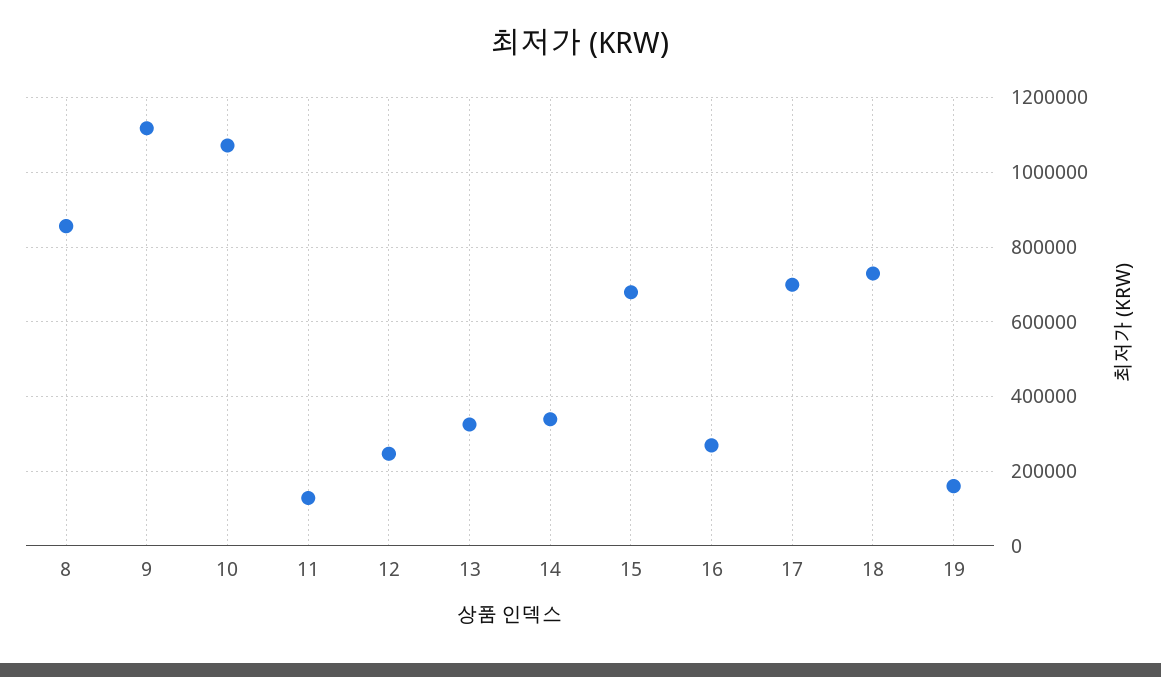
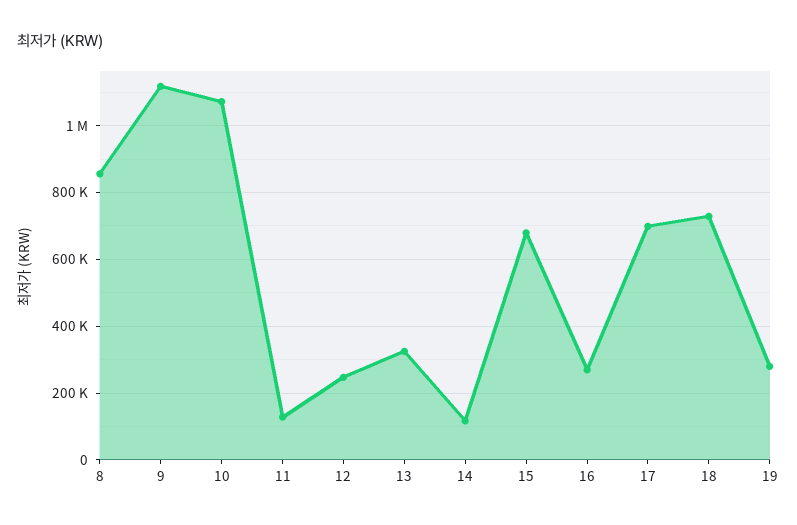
  {
    "8": 860000,
    "9": 1120000,
    "10": 1080000,
    "11": 120000,
    "12": 240000,
    "13": 320000,
-   "14": 340000,
+   "14": 120000,
    "15": 680000,
    "16": 260000,
    "17": 700000,
    "18": 720000,
-   "19": 160000
+   "19": 280000
  }

